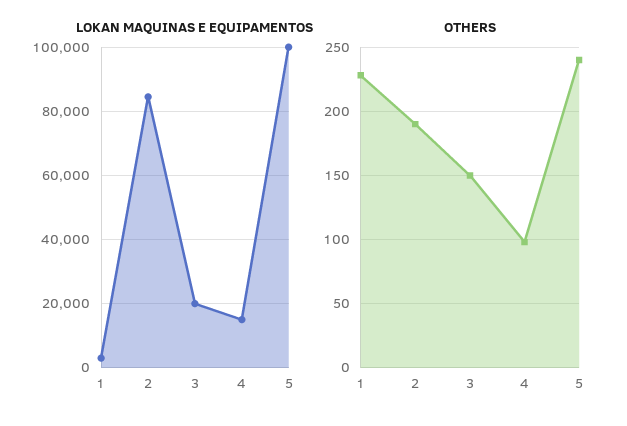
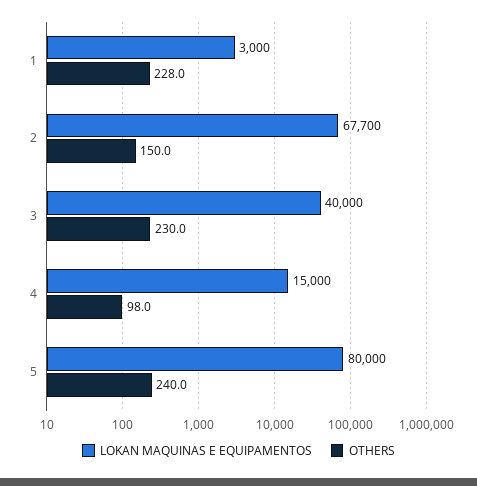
  {
    "LOKAN MAQUINAS E EQUIPAMENTOS": {
      "1": 3000,
-     "2": 84000,
+     "2": 67700,
-     "3": 20000,
+     "3": 40000,
      "4": 15000,
-     "5": 100000
+     "5": 80000
    },
    "OTHERS": {
      "1": 228,
-     "2": 190,
+     "2": 150,
-     "3": 150,
+     "3": 230,
      "4": 98,
      "5": 240
    }
  }

